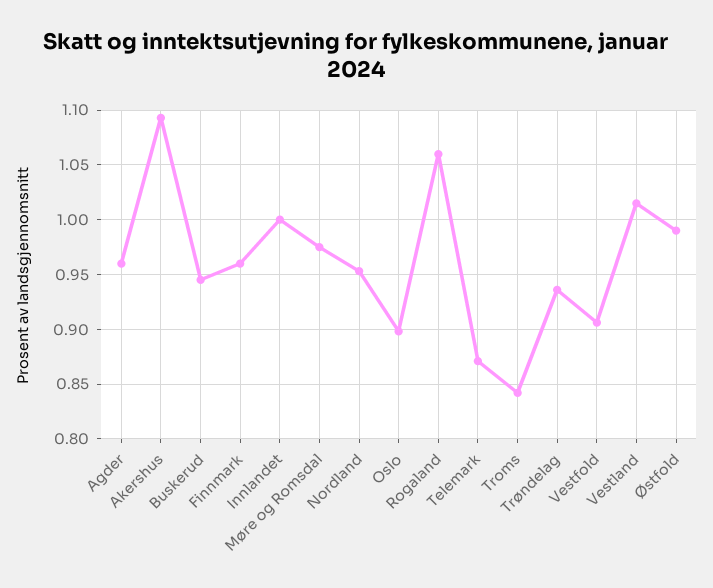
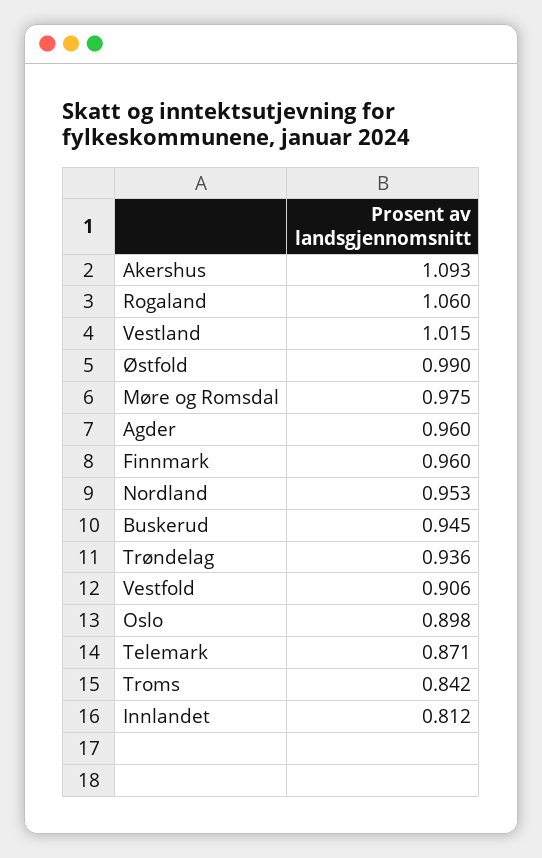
  {
    "Agder": 0.96,
    "Akershus": 1.093,
    "Buskerud": 0.945,
    "Finnmark": 0.96,
-   "Innlandet": 1,
+   "Innlandet": 0.812,
    "Møre og Romsdal": 0.975,
    "Nordland": 0.953,
    "Oslo": 0.898,
    "Rogaland": 1.06,
    "Telemark": 0.871,
    "Troms": 0.842,
    "Trøndelag": 0.936,
    "Vestfold": 0.906,
    "Vestland": 1.015,
    "Østfold": 0.99
  }

